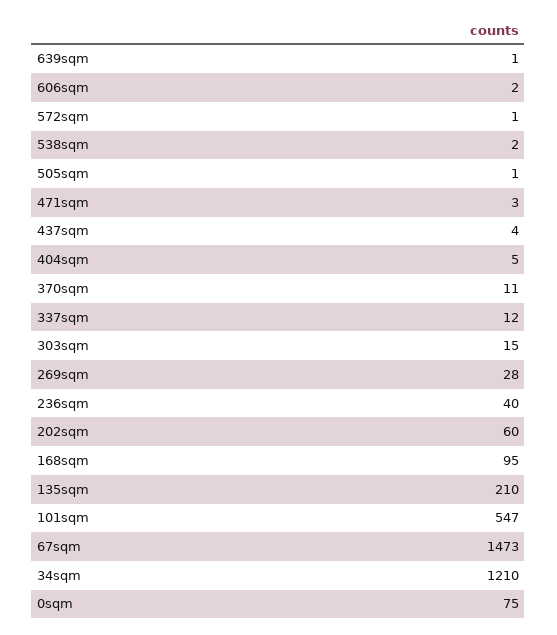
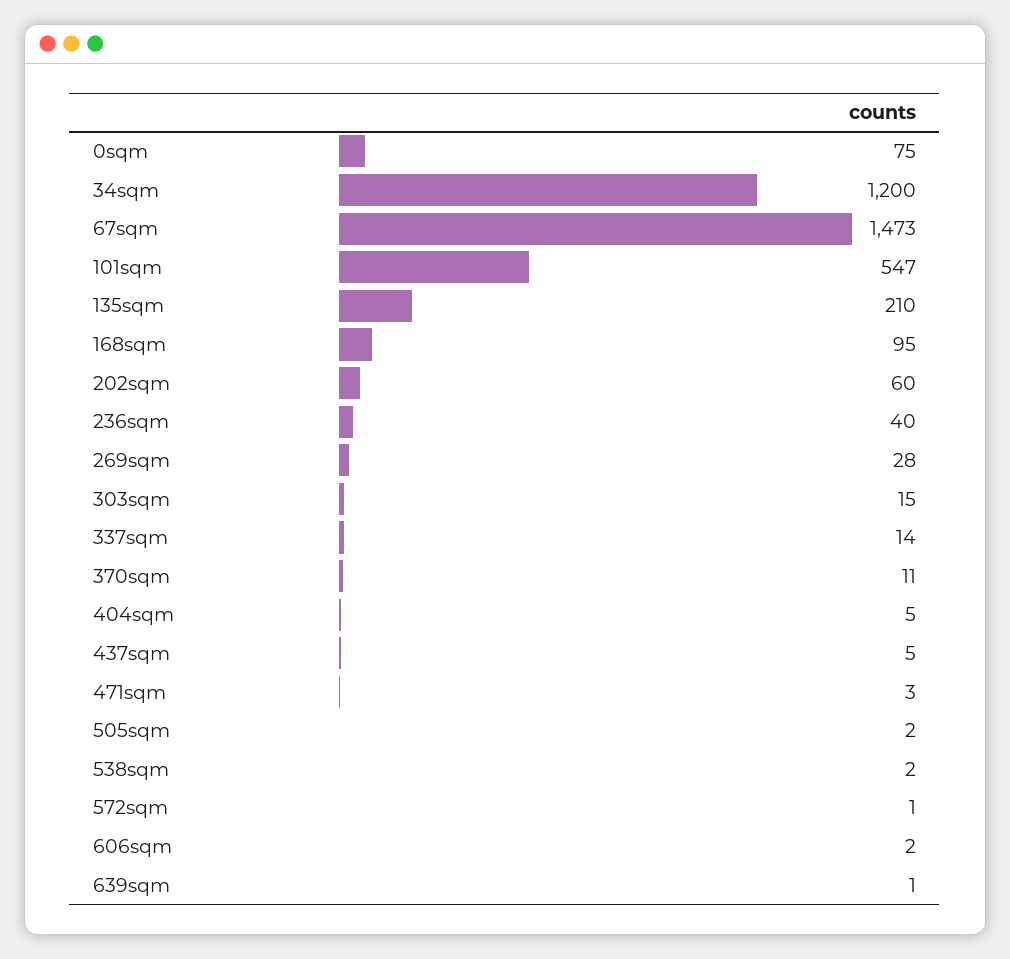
  {
    "639sqm": 1,
    "606sqm": 2,
    "572sqm": 1,
    "538sqm": 2,
-   "505sqm": 1,
+   "505sqm": 2,
    "471sqm": 3,
-   "437sqm": 4,
+   "437sqm": 5,
    "404sqm": 5,
    "370sqm": 11,
-   "337sqm": 12,
+   "337sqm": 14,
    "303sqm": 15,
    "269sqm": 28,
    "236sqm": 40,
    "202sqm": 60,
    "168sqm": 95,
    "135sqm": 210,
    "101sqm": 547,
    "67sqm": 1473,
-   "34sqm": 1210,
+   "34sqm": 1200,
    "0sqm": 75
  }

